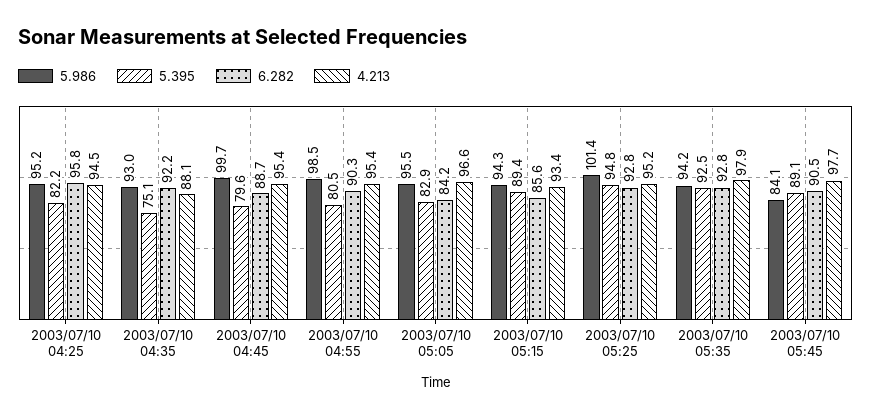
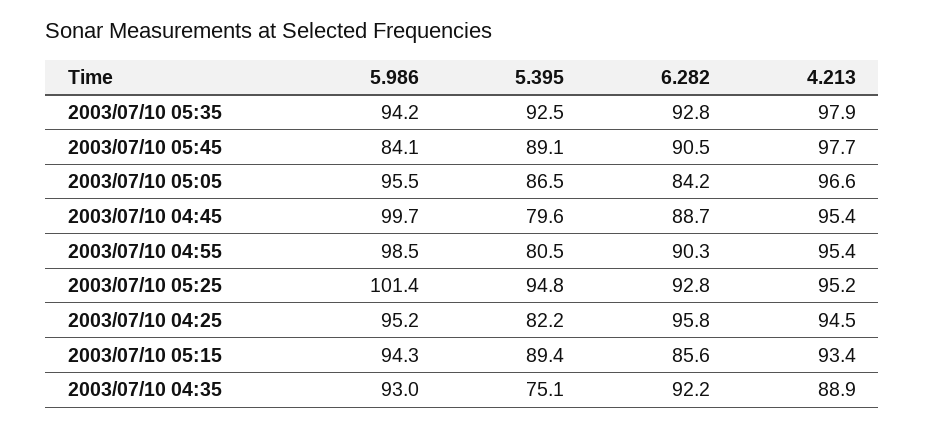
  {
    "5.986": {
      "2003/07/10 04:25": 95.2,
      "2003/07/10 04:35": 93,
      "2003/07/10 04:45": 99.7,
      "2003/07/10 04:55": 98.5,
      "2003/07/10 05:05": 95.5,
      "2003/07/10 05:15": 94.3,
      "2003/07/10 05:25": 101.4,
      "2003/07/10 05:35": 94.2,
      "2003/07/10 05:45": 84.1
    },
    "5.395": {
      "2003/07/10 04:25": 82.2,
      "2003/07/10 04:35": 75.1,
      "2003/07/10 04:45": 79.6,
      "2003/07/10 04:55": 80.5,
-     "2003/07/10 05:05": 82.9,
+     "2003/07/10 05:05": 86.5,
      "2003/07/10 05:15": 89.4,
      "2003/07/10 05:25": 94.8,
      "2003/07/10 05:35": 92.5,
      "2003/07/10 05:45": 89.1
    },
    "6.282": {
      "2003/07/10 04:25": 95.8,
      "2003/07/10 04:35": 92.2,
      "2003/07/10 04:45": 88.7,
      "2003/07/10 04:55": 90.3,
      "2003/07/10 05:05": 84.2,
      "2003/07/10 05:15": 85.6,
      "2003/07/10 05:25": 92.8,
      "2003/07/10 05:35": 92.8,
      "2003/07/10 05:45": 90.5
    },
    "4.213": {
      "2003/07/10 04:25": 94.5,
-     "2003/07/10 04:35": 88.1,
+     "2003/07/10 04:35": 88.9,
      "2003/07/10 04:45": 95.4,
      "2003/07/10 04:55": 95.4,
      "2003/07/10 05:05": 96.6,
      "2003/07/10 05:15": 93.4,
      "2003/07/10 05:25": 95.2,
      "2003/07/10 05:35": 97.9,
      "2003/07/10 05:45": 97.7
    }
  }

